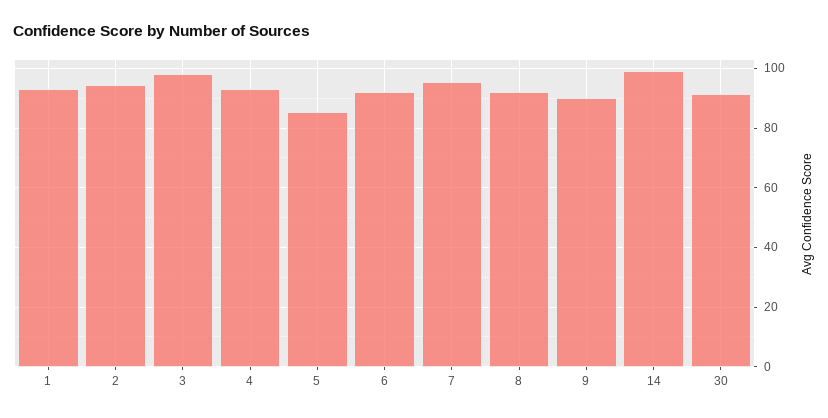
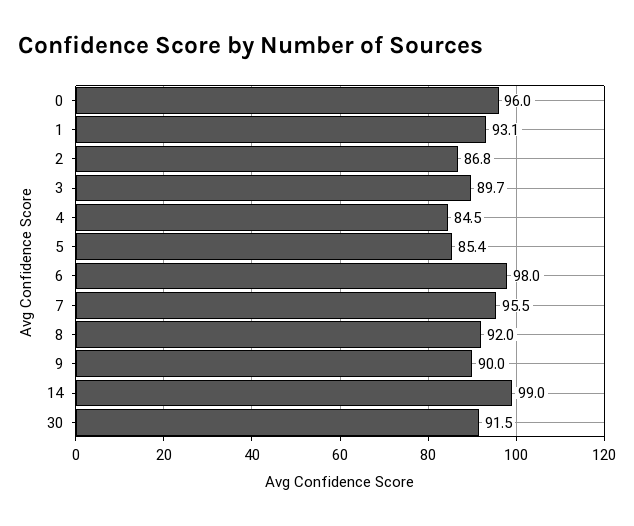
  {
    "1": 93.1,
-   "2": 95,
+   "2": 86.8,
-   "3": 97.5,
+   "3": 89.7,
-   "4": 92.5,
+   "4": 84.5,
    "5": 85.4,
-   "6": 92.5,
+   "6": 98,
    "7": 95.5,
    "8": 92,
    "9": 90,
    "14": 99,
-   "30": 91.5
+   "30": 91.5,
+   "0": 96
  }

